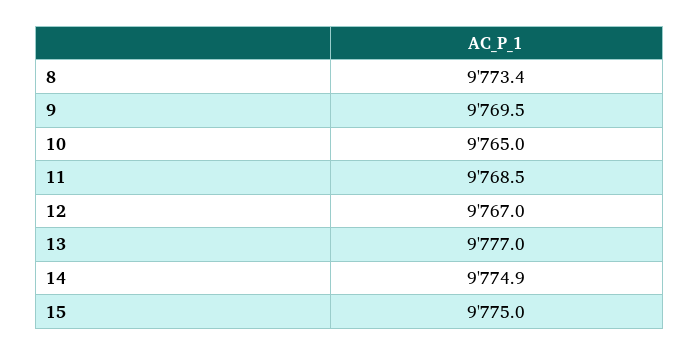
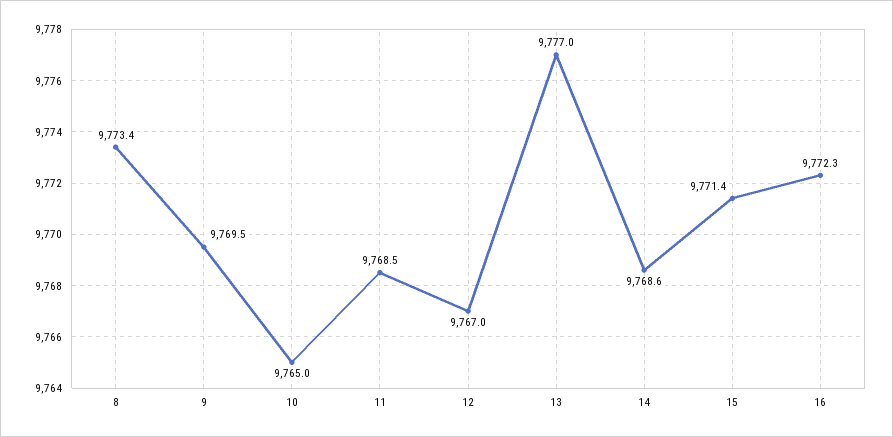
  {
    "8": 9773.4,
    "9": 9769.5,
    "10": 9765,
    "11": 9768.5,
    "12": 9767,
    "13": 9777,
-   "14": 9774.9,
+   "14": 9768.6,
-   "15": 9775
+   "15": 9771.4,
+   "16": 9772.3
  }

